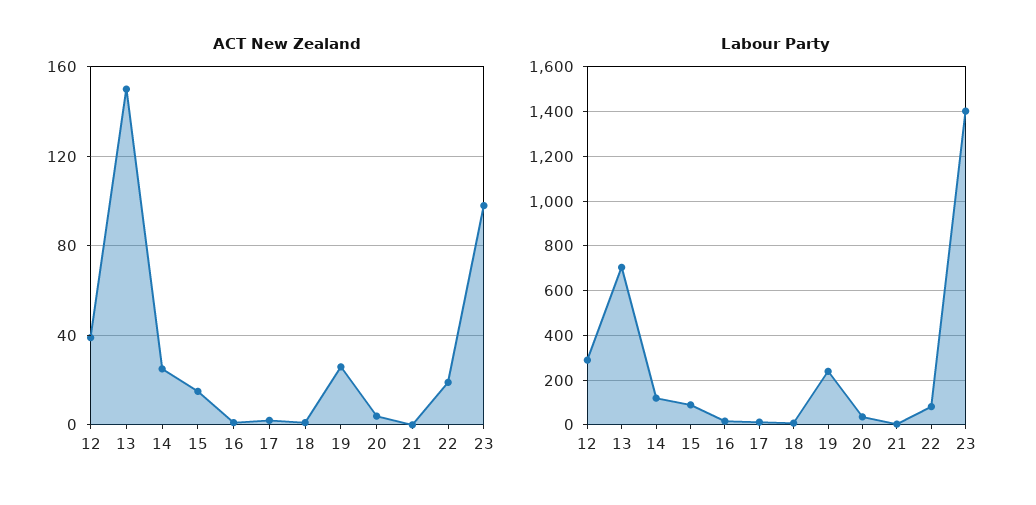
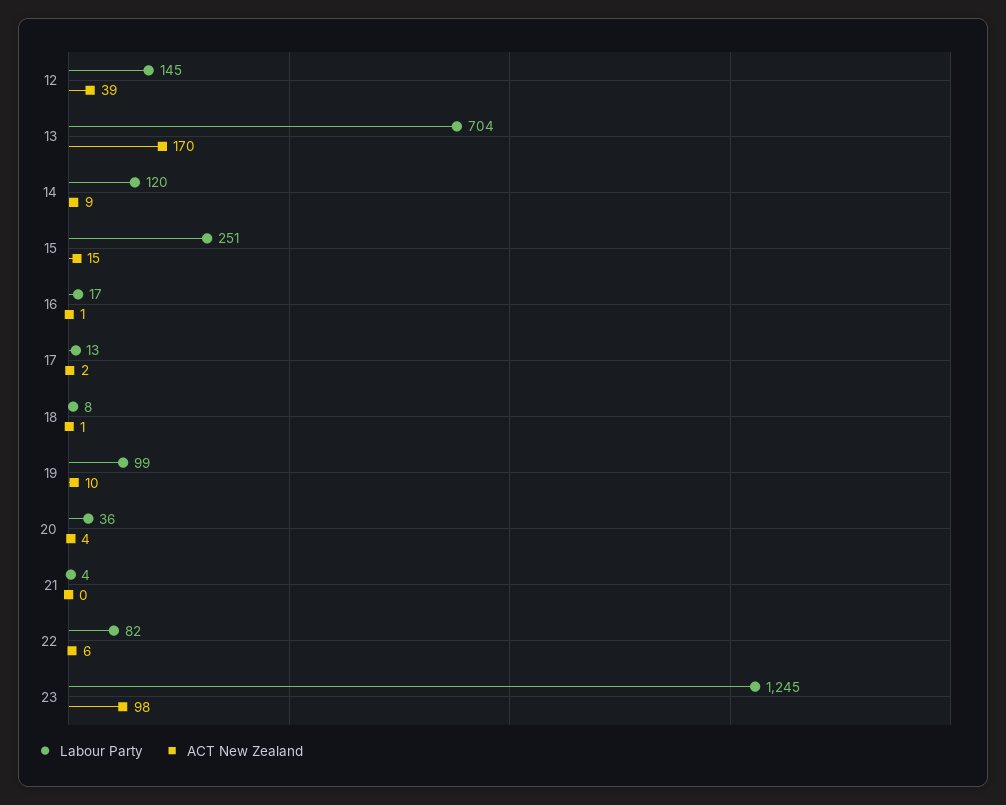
  {
    "ACT New Zealand": {
      "12": 39,
-     "13": 150,
+     "13": 170,
-     "14": 25,
+     "14": 9,
      "15": 15,
      "16": 1,
      "17": 2,
      "18": 1,
-     "19": 25,
+     "19": 10,
      "20": 4,
      "21": 0,
-     "22": 20,
+     "22": 6,
      "23": 98
    },
    "Labour Party": {
-     "12": 300,
+     "12": 145,
      "13": 704,
      "14": 120,
-     "15": 100,
+     "15": 251,
      "16": 17,
      "17": 13,
      "18": 8,
-     "19": 250,
+     "19": 99,
      "20": 36,
      "21": 4,
      "22": 82,
-     "23": 1400
+     "23": 1245
    }
  }

